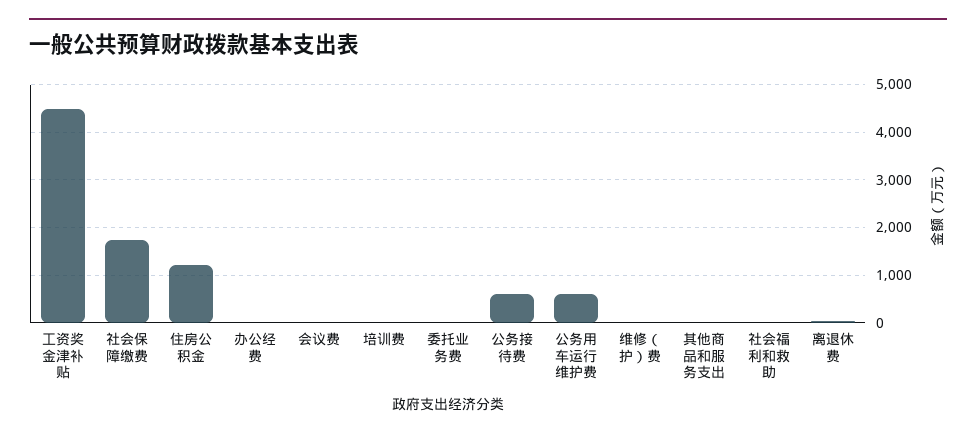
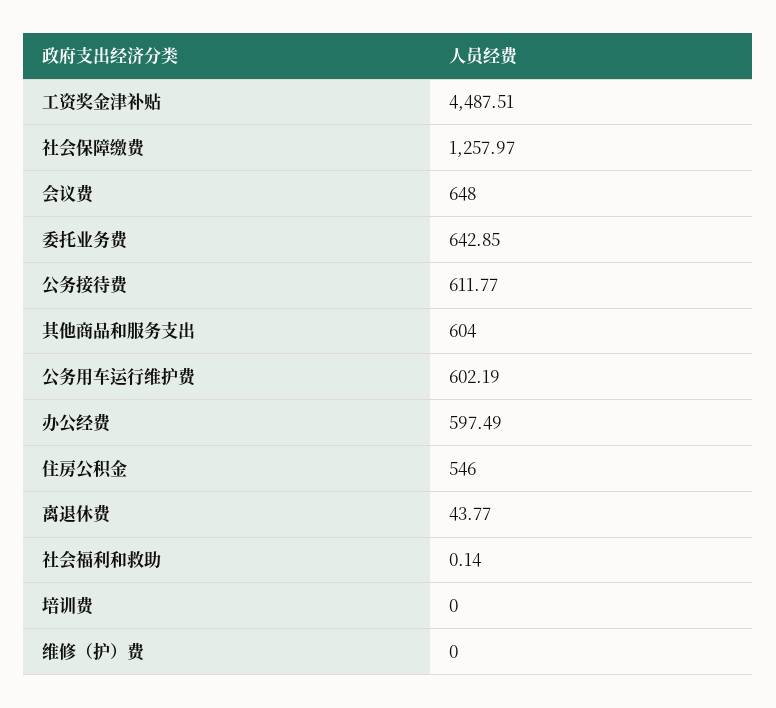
  {
    "工资奖金津补贴": 4487.51,
-   "社会保障缴费": 1800,
+   "社会保障缴费": 1257.97,
-   "住房公积金": 1200,
+   "住房公积金": 546,
-   "办公经费": 0,
+   "办公经费": 597.49,
-   "会议费": 0,
+   "会议费": 648,
    "培训费": 0,
-   "委托业务费": 0,
+   "委托业务费": 642.85,
    "公务接待费": 611.77,
    "公务用车运行维护费": 602.19,
    "维修（护）费": 0,
-   "其他商品和服务支出": 0,
+   "其他商品和服务支出": 604,
    "社会福利和救助": 0.14,
    "离退休费": 43.77
  }

